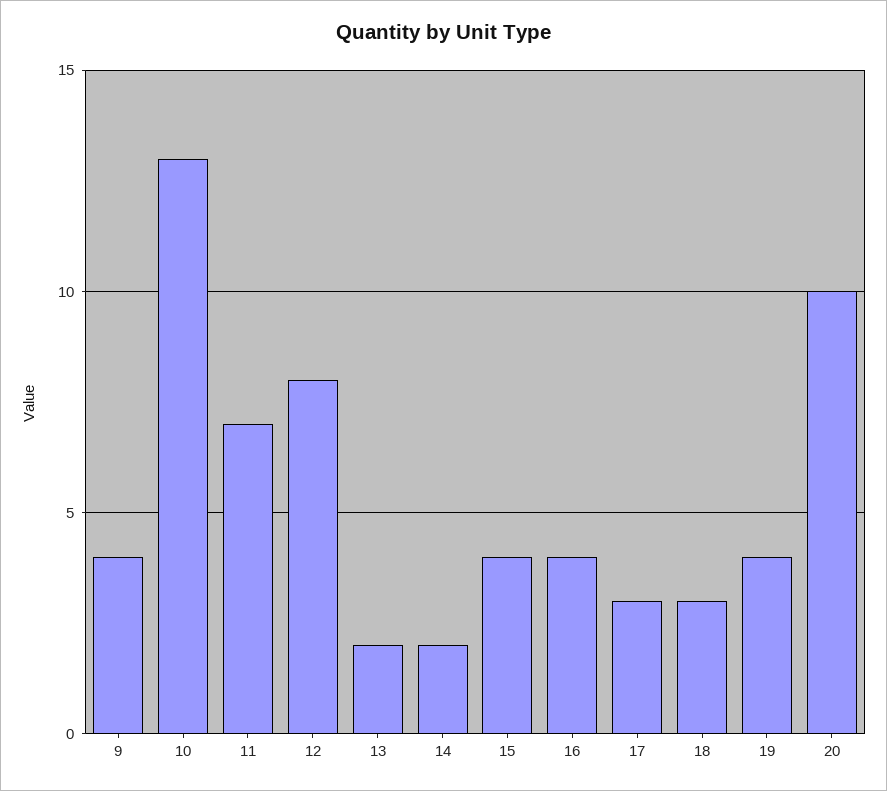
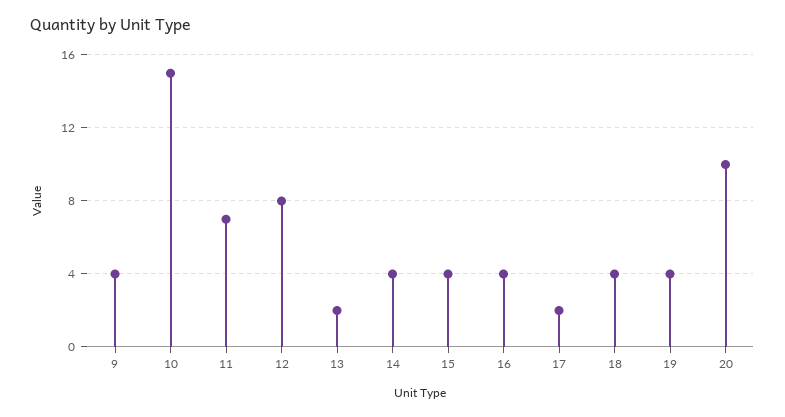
  {
    "9": 4,
-   "10": 13,
+   "10": 15,
    "11": 7,
    "12": 8,
    "13": 2,
-   "14": 2,
+   "14": 4,
    "15": 4,
    "16": 4,
-   "17": 3,
+   "17": 2,
-   "18": 3,
+   "18": 4,
    "19": 4,
    "20": 10
  }

